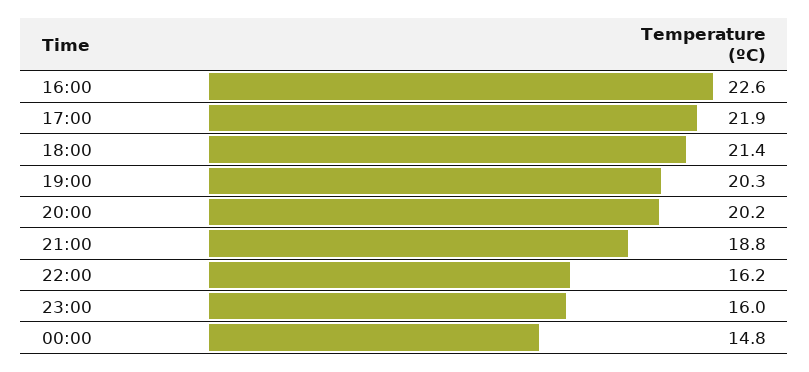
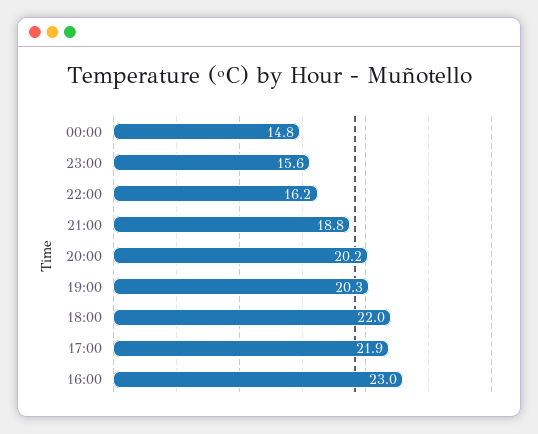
  {
-   "16:00": 22.6,
+   "16:00": 23,
    "17:00": 21.9,
-   "18:00": 21.4,
+   "18:00": 22,
    "19:00": 20.3,
    "20:00": 20.2,
    "21:00": 18.8,
    "22:00": 16.2,
-   "23:00": 16,
+   "23:00": 15.6,
    "00:00": 14.8
  }

